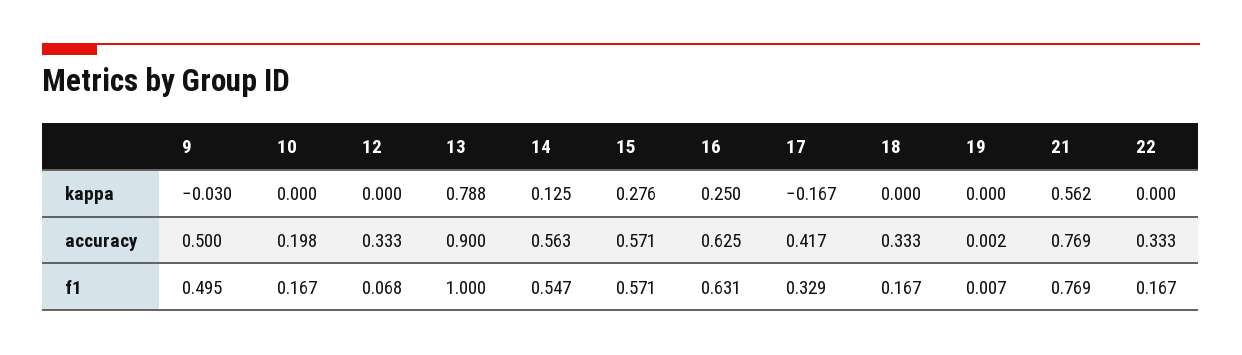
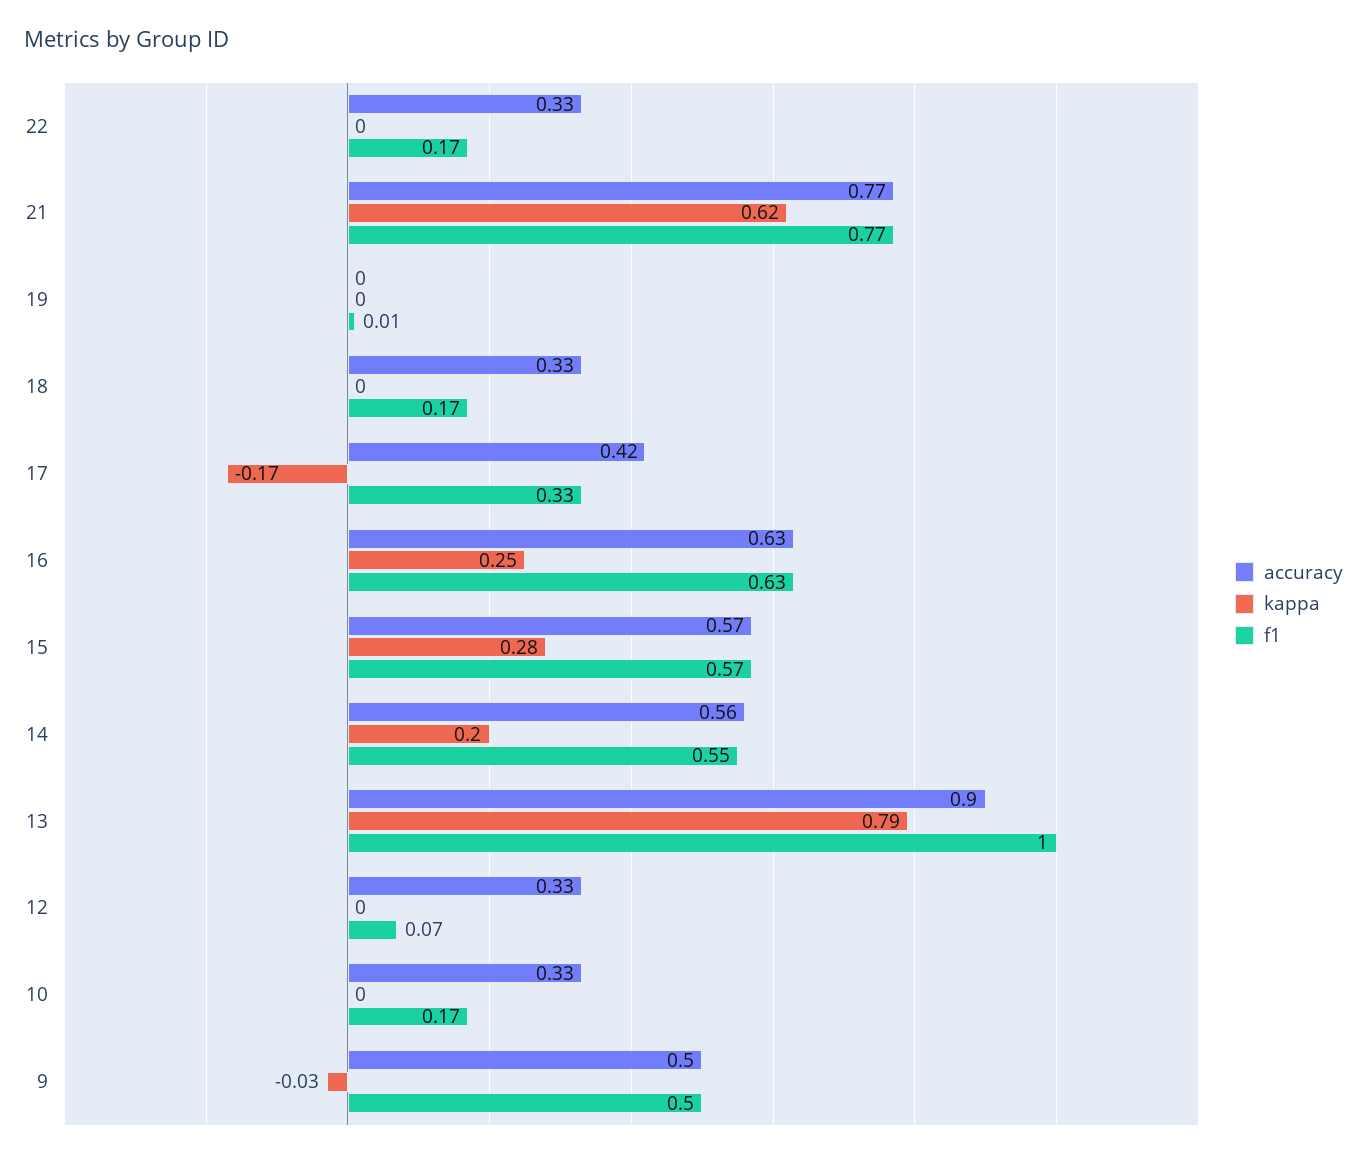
  {
    "kappa": {
      "9": -0.03,
      "10": 0,
      "12": 0,
      "13": 0.788,
-     "14": 0.125,
+     "14": 0.2,
      "15": 0.276,
      "16": 0.25,
      "17": -0.167,
      "18": 0,
      "19": 0,
-     "21": 0.562,
+     "21": 0.62,
      "22": 0
    },
    "accuracy": {
      "9": 0.5,
-     "10": 0.198,
+     "10": 0.33,
      "12": 0.333,
      "13": 0.9,
      "14": 0.563,
      "15": 0.571,
      "16": 0.625,
      "17": 0.417,
      "18": 0.333,
      "19": 0.002,
      "21": 0.769,
      "22": 0.333
    },
    "f1": {
      "9": 0.495,
      "10": 0.167,
      "12": 0.068,
      "13": 1,
      "14": 0.547,
      "15": 0.571,
      "16": 0.631,
      "17": 0.329,
      "18": 0.167,
      "19": 0.007,
      "21": 0.769,
      "22": 0.167
    }
  }

